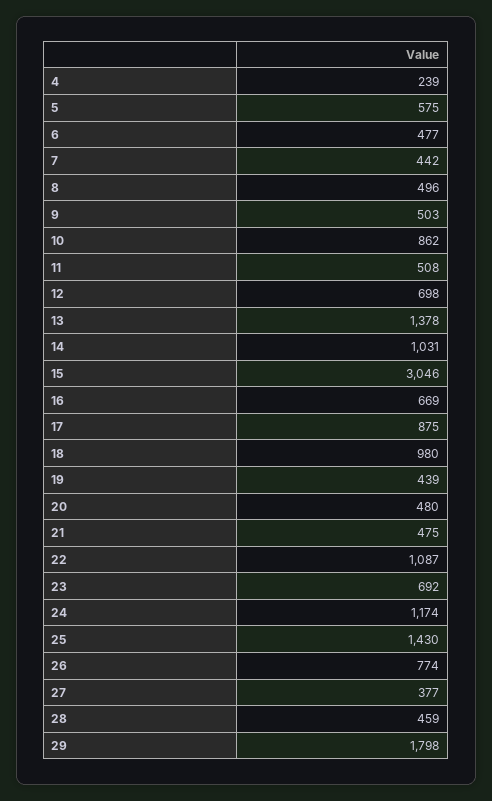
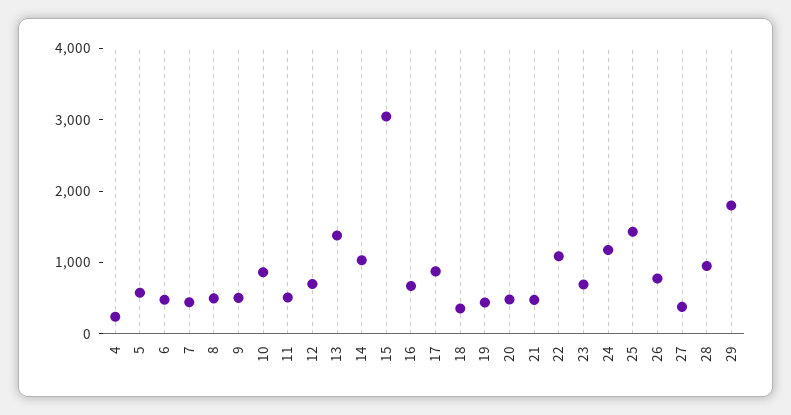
  {
    "4": 239,
    "5": 575,
    "6": 477,
    "7": 442,
    "8": 496,
    "9": 503,
    "10": 862,
    "11": 508,
    "12": 698,
    "13": 1378,
    "14": 1031,
    "15": 3046,
    "16": 669,
    "17": 875,
-   "18": 980,
+   "18": 400,
    "19": 439,
    "20": 480,
    "21": 475,
    "22": 1087,
    "23": 692,
    "24": 1174,
    "25": 1430,
    "26": 774,
    "27": 377,
-   "28": 459,
+   "28": 1000,
    "29": 1798
  }

